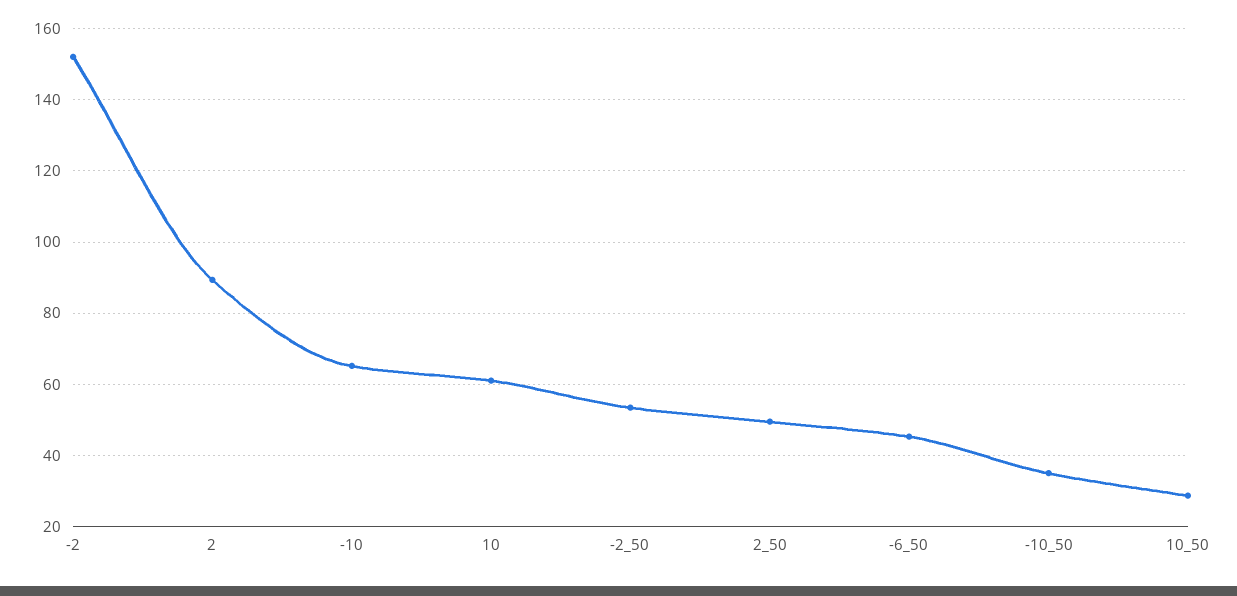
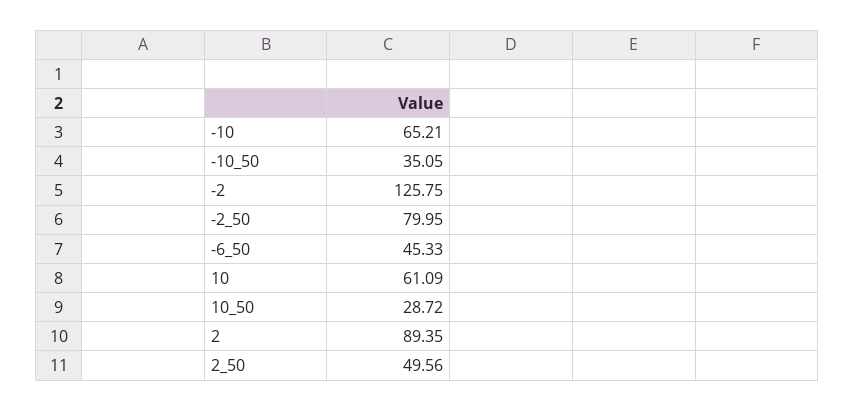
  {
-   "-2": 152,
+   "-2": 125.75,
    "2": 89.35,
    "-10": 65.21,
    "10": 61.09,
-   "-2_50": 54,
+   "-2_50": 79.95,
    "2_50": 49.56,
    "-6_50": 45.33,
    "-10_50": 35.05,
    "10_50": 28.72
  }

